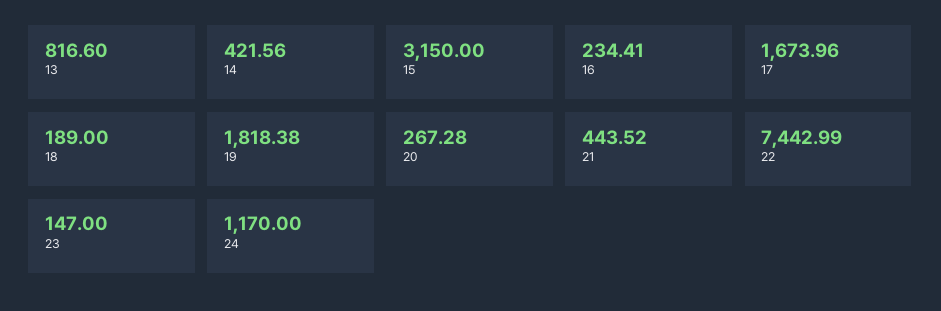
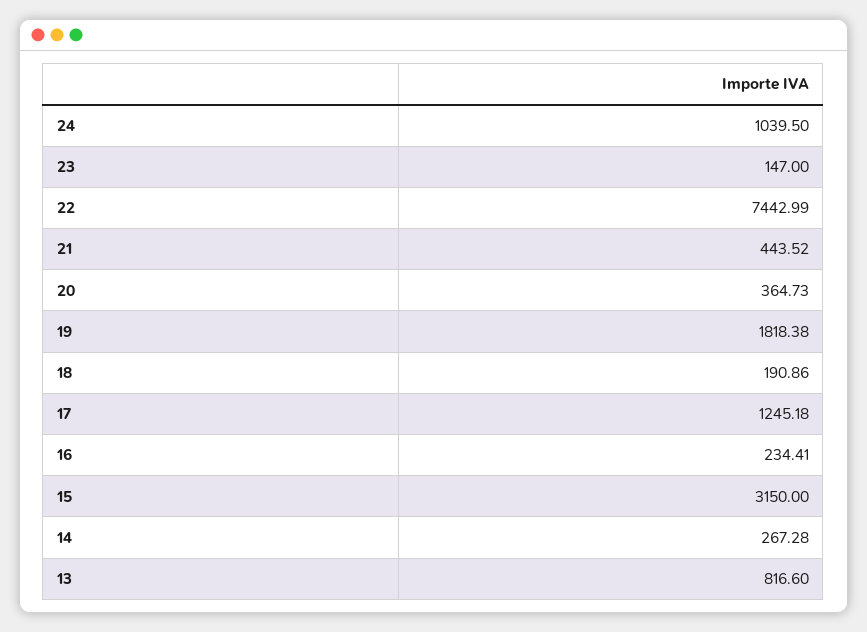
  {
    "13": 816.6,
-   "14": 421.56,
+   "14": 267.28,
    "15": 3150,
    "16": 234.41,
-   "17": 1673.96,
+   "17": 1245.18,
-   "18": 189,
+   "18": 190.86,
    "19": 1818.38,
-   "20": 267.28,
+   "20": 364.73,
    "21": 443.52,
    "22": 7442.99,
    "23": 147,
-   "24": 1170
+   "24": 1039.5
  }

